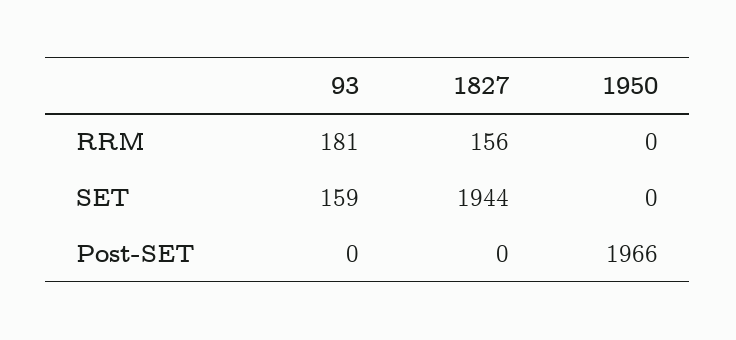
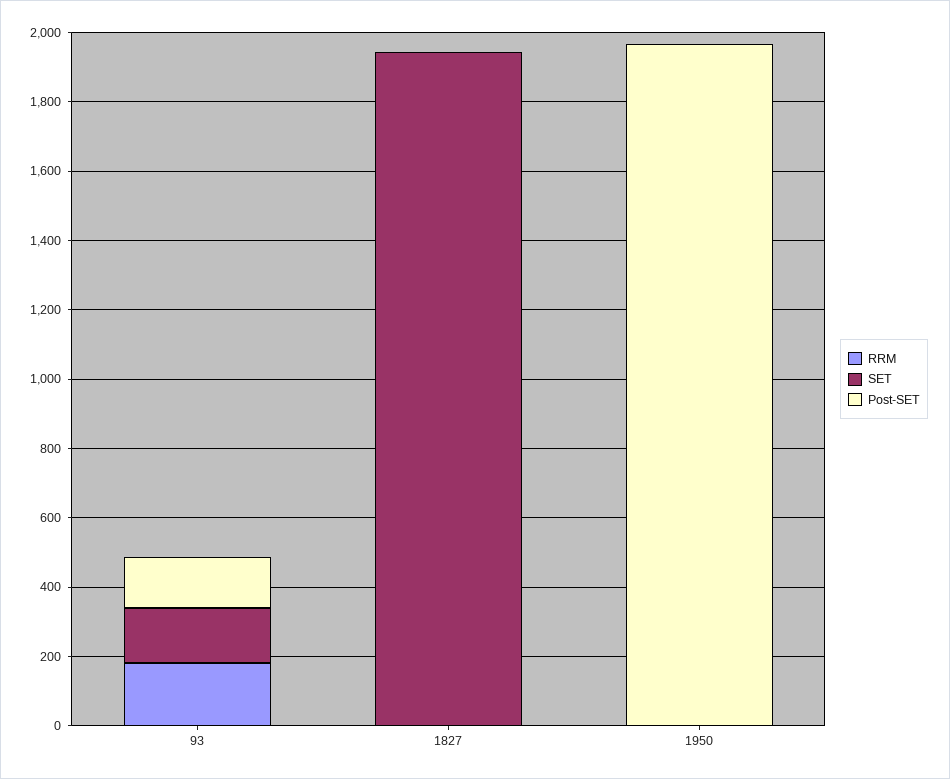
  {
    "RRM": {
      "93": 181,
-     "1827": 156,
+     "1827": 0,
      "1950": 0
    },
    "SET": {
      "93": 159,
      "1827": 1944,
      "1950": 0
    },
    "Post-SET": {
-     "93": 0,
+     "93": 150,
      "1827": 0,
      "1950": 1966
    }
  }

